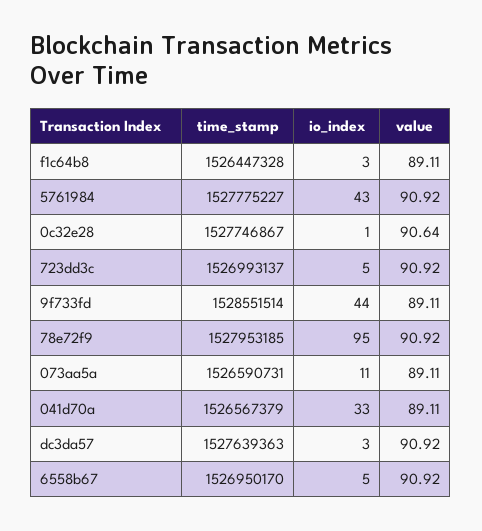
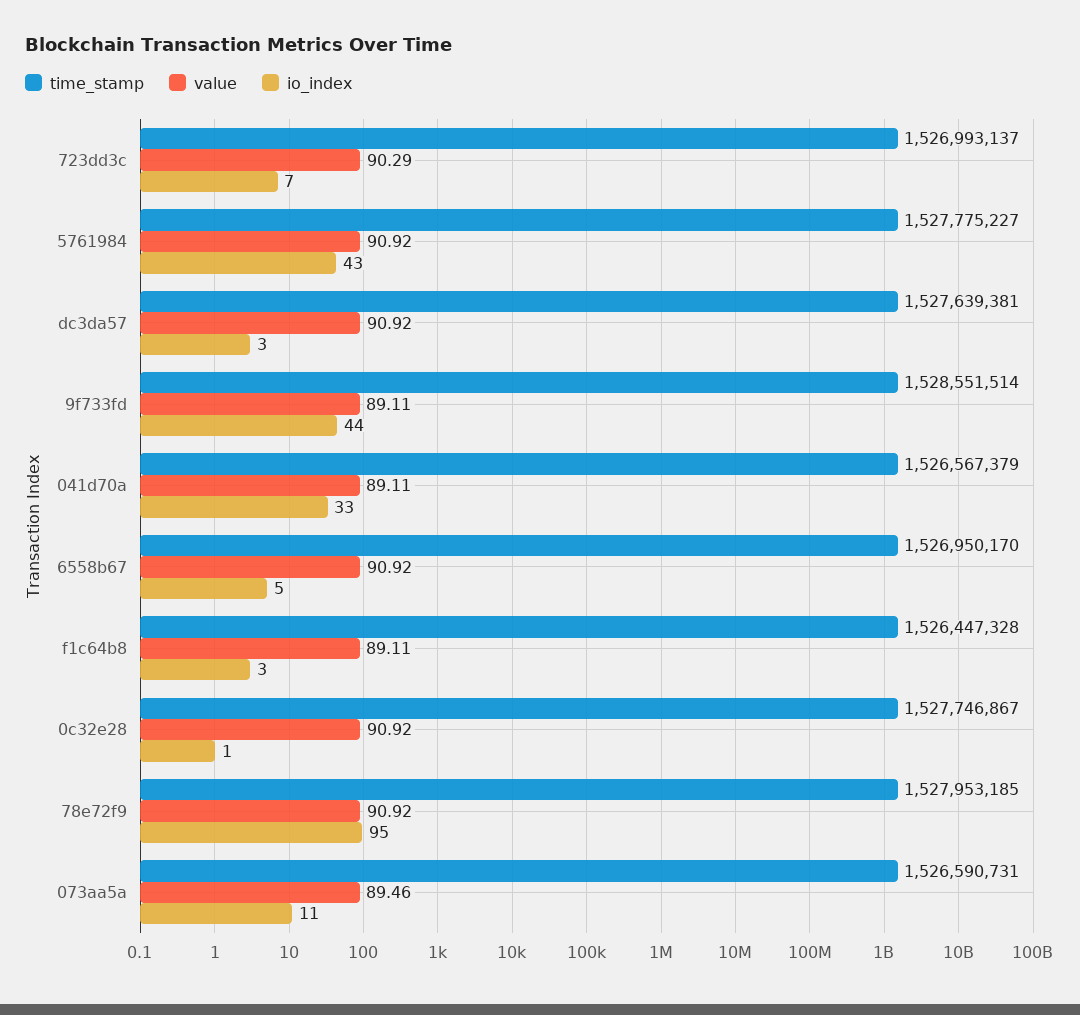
  {
    "time_stamp": {
      "f1c64b8": 1526447328,
      "5761984": 1527775227,
      "0c32e28": 1527746867,
      "723dd3c": 1526993137,
      "9f733fd": 1528551514,
      "78e72f9": 1527953185,
      "073aa5a": 1526590731,
      "041d70a": 1526567379,
-     "dc3da57": 1527639363,
+     "dc3da57": 1527639381,
      "6558b67": 1526950170
    },
    "io_index": {
      "f1c64b8": 3,
      "5761984": 43,
      "0c32e28": 1,
-     "723dd3c": 5,
+     "723dd3c": 7,
      "9f733fd": 44,
      "78e72f9": 95,
      "073aa5a": 11,
      "041d70a": 33,
      "dc3da57": 3,
      "6558b67": 5
    },
    "value": {
      "f1c64b8": 89.11,
      "5761984": 90.92,
-     "0c32e28": 90.64,
+     "0c32e28": 90.92,
-     "723dd3c": 90.92,
+     "723dd3c": 90.29,
      "9f733fd": 89.11,
      "78e72f9": 90.92,
-     "073aa5a": 89.11,
+     "073aa5a": 89.46,
      "041d70a": 89.11,
      "dc3da57": 90.92,
      "6558b67": 90.92
    }
  }

